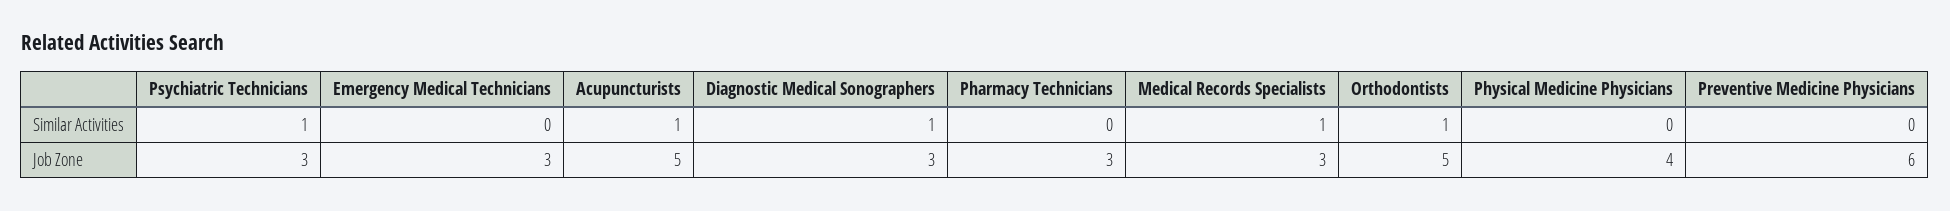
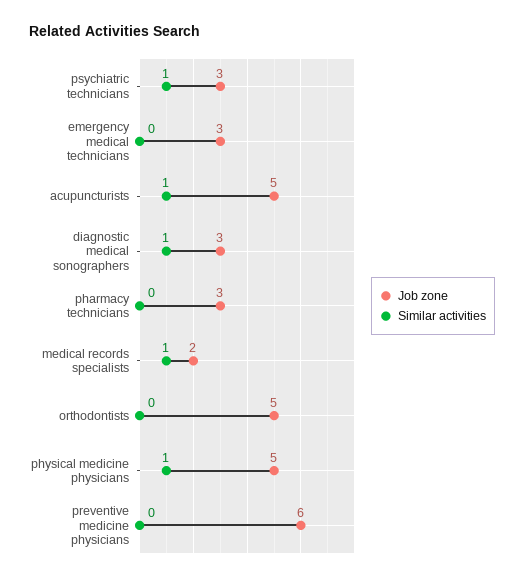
  {
    "Similar Activities": {
      "Psychiatric Technicians": 1,
      "Emergency Medical Technicians": 0,
      "Acupuncturists": 1,
      "Diagnostic Medical Sonographers": 1,
      "Pharmacy Technicians": 0,
      "Medical Records Specialists": 1,
-     "Orthodontists": 1,
+     "Orthodontists": 0,
-     "Physical Medicine Physicians": 0,
+     "Physical Medicine Physicians": 1,
      "Preventive Medicine Physicians": 0
    },
    "Job Zone": {
      "Psychiatric Technicians": 3,
      "Emergency Medical Technicians": 3,
      "Acupuncturists": 5,
      "Diagnostic Medical Sonographers": 3,
      "Pharmacy Technicians": 3,
-     "Medical Records Specialists": 3,
+     "Medical Records Specialists": 2,
      "Orthodontists": 5,
-     "Physical Medicine Physicians": 4,
+     "Physical Medicine Physicians": 5,
      "Preventive Medicine Physicians": 6
    }
  }

